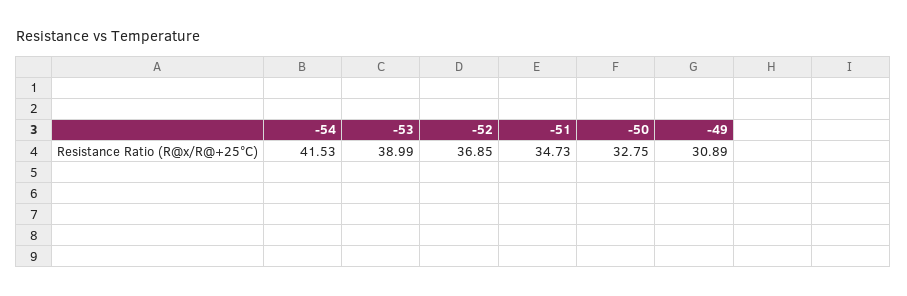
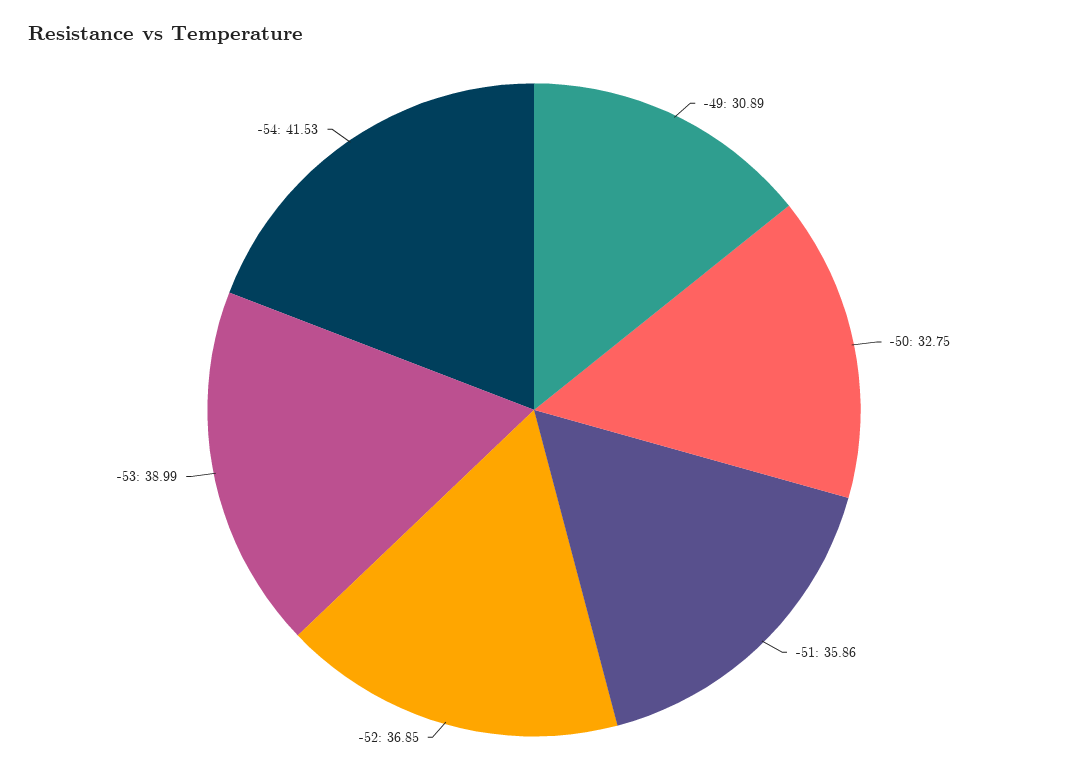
  {
    "-54": 41.53,
    "-53": 38.99,
    "-52": 36.85,
-   "-51": 34.73,
+   "-51": 35.86,
    "-50": 32.75,
    "-49": 30.89
  }

